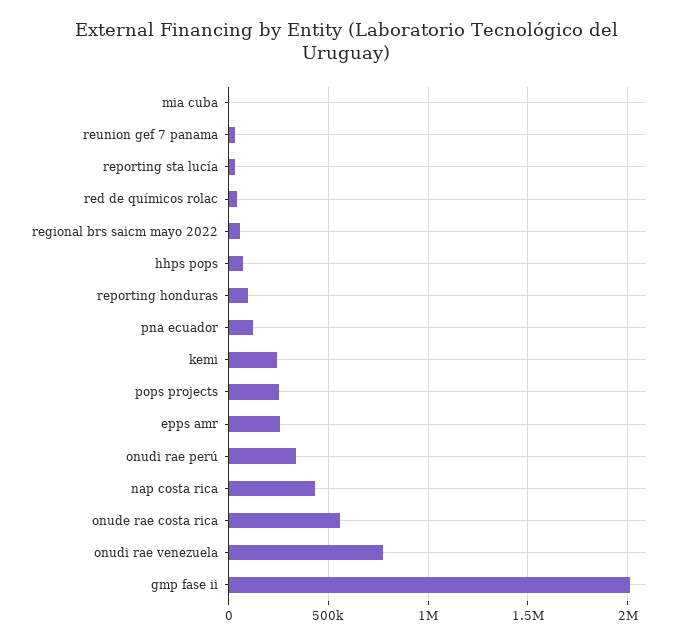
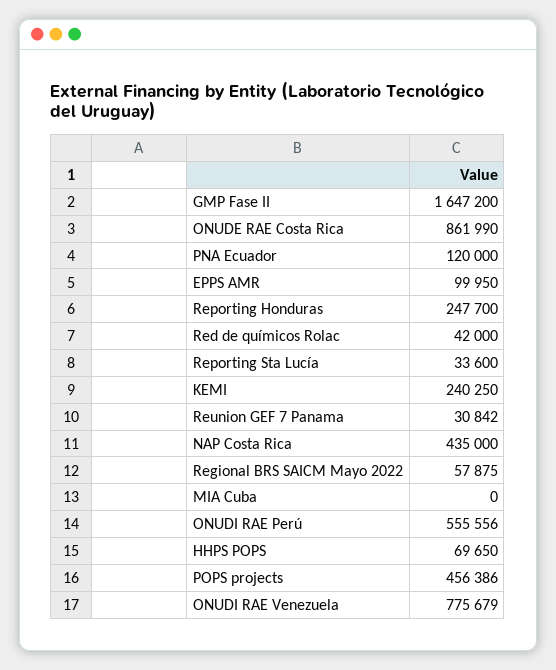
  {
    "mia cuba": 0,
    "reunion gef 7 panama": 30842,
    "reporting sta lucía": 33600,
    "red de químicos rolac": 42000,
    "regional brs saicm mayo 2022": 57875,
    "hhps pops": 69650,
-   "reporting honduras": 100000,
+   "reporting honduras": 247700,
    "pna ecuador": 120000,
    "kemi": 240250,
-   "pops projects": 250000,
+   "pops projects": 456386,
-   "epps amr": 250000,
+   "epps amr": 99950,
-   "onudi rae perú": 350000,
+   "onudi rae perú": 555556,
    "nap costa rica": 435000,
-   "onude rae costa rica": 550000,
+   "onude rae costa rica": 861990,
    "onudi rae venezuela": 775679,
-   "gmp fase ii": 2000000
+   "gmp fase ii": 1647200
  }

